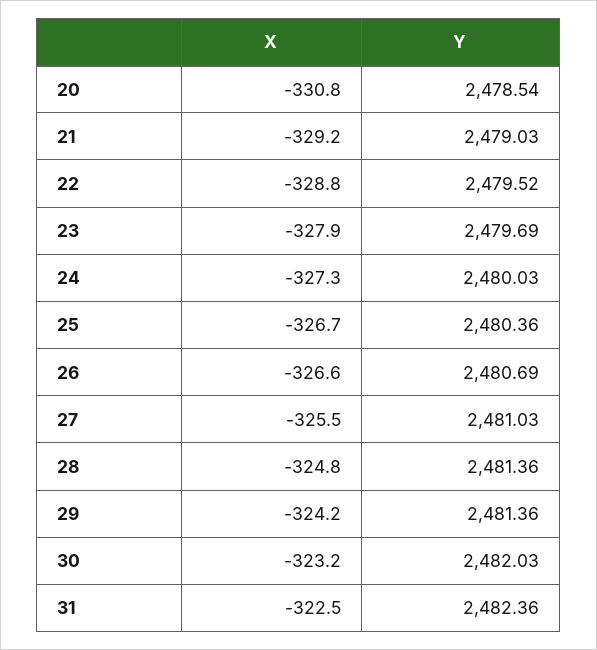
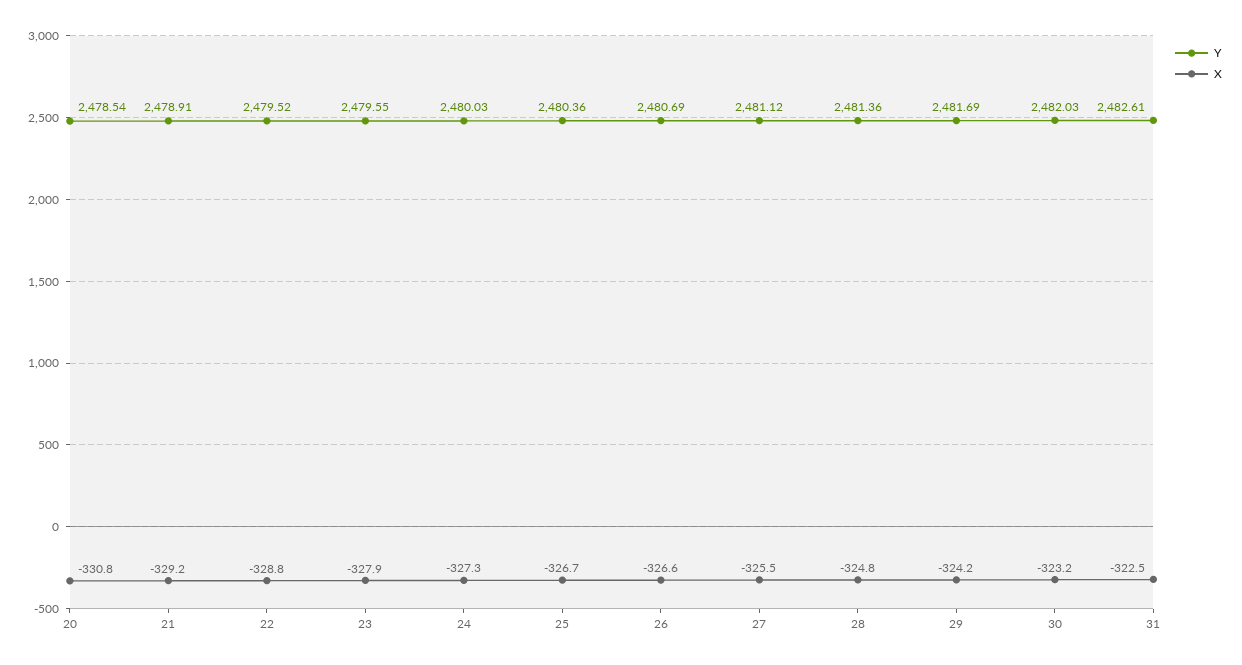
  {
    "X": {
      "20": -330.8,
      "21": -329.2,
      "22": -328.8,
      "23": -327.9,
      "24": -327.3,
      "25": -326.7,
      "26": -326.6,
      "27": -325.5,
      "28": -324.8,
      "29": -324.2,
      "30": -323.2,
      "31": -322.5
    },
    "Y": {
      "20": 2478.54,
-     "21": 2479.03,
+     "21": 2478.91,
      "22": 2479.52,
-     "23": 2479.69,
+     "23": 2479.55,
      "24": 2480.03,
      "25": 2480.36,
      "26": 2480.69,
-     "27": 2481.03,
+     "27": 2481.12,
      "28": 2481.36,
-     "29": 2481.36,
+     "29": 2481.69,
      "30": 2482.03,
-     "31": 2482.36
+     "31": 2482.61
    }
  }

